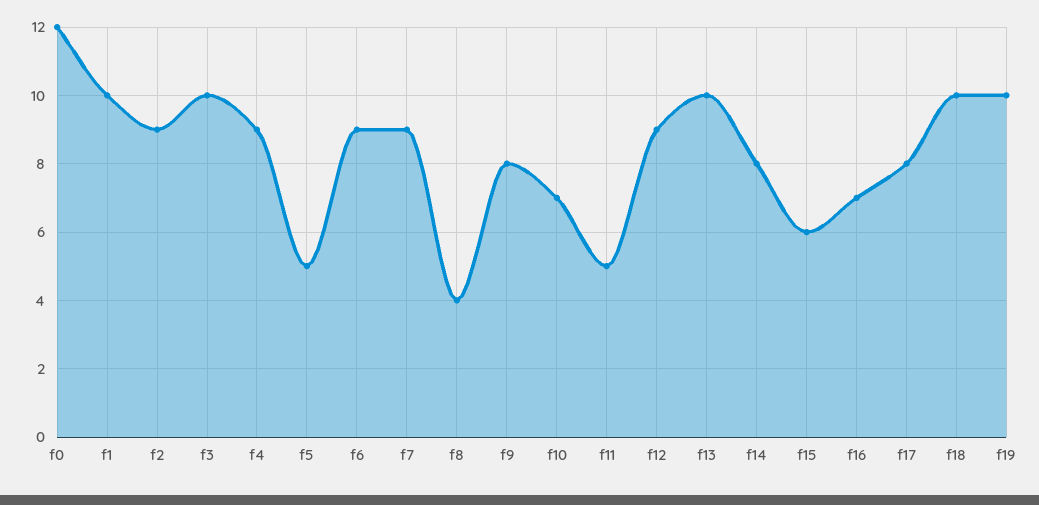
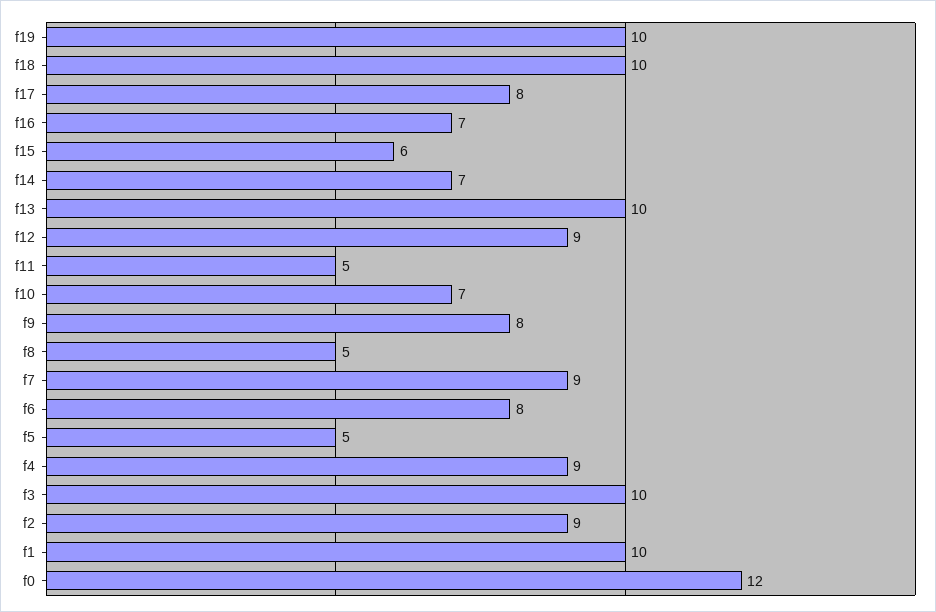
  {
    "f0": 12,
    "f1": 10,
    "f2": 9,
    "f3": 10,
    "f4": 9,
    "f5": 5,
-   "f6": 9,
+   "f6": 8,
    "f7": 9,
-   "f8": 4,
+   "f8": 5,
    "f9": 8,
    "f10": 7,
    "f11": 5,
    "f12": 9,
    "f13": 10,
-   "f14": 8,
+   "f14": 7,
    "f15": 6,
    "f16": 7,
    "f17": 8,
    "f18": 10,
    "f19": 10
  }

